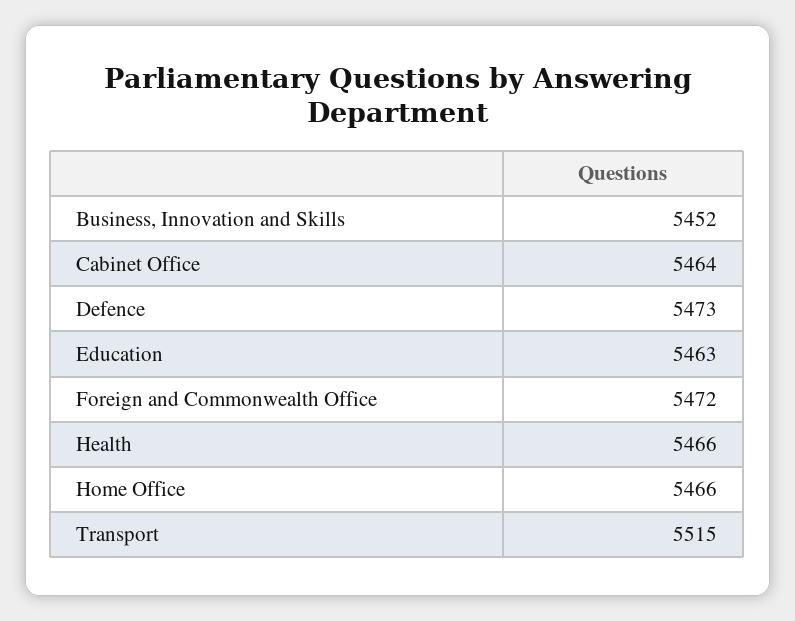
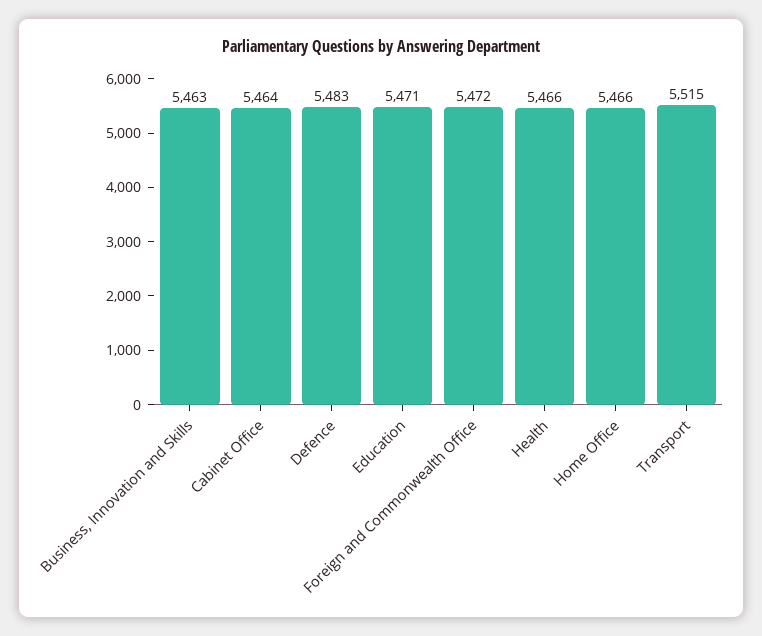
  {
-   "Business, Innovation and Skills": 5452,
+   "Business, Innovation and Skills": 5463,
    "Cabinet Office": 5464,
-   "Defence": 5473,
+   "Defence": 5483,
-   "Education": 5463,
+   "Education": 5471,
    "Foreign and Commonwealth Office": 5472,
    "Health": 5466,
    "Home Office": 5466,
    "Transport": 5515
  }

